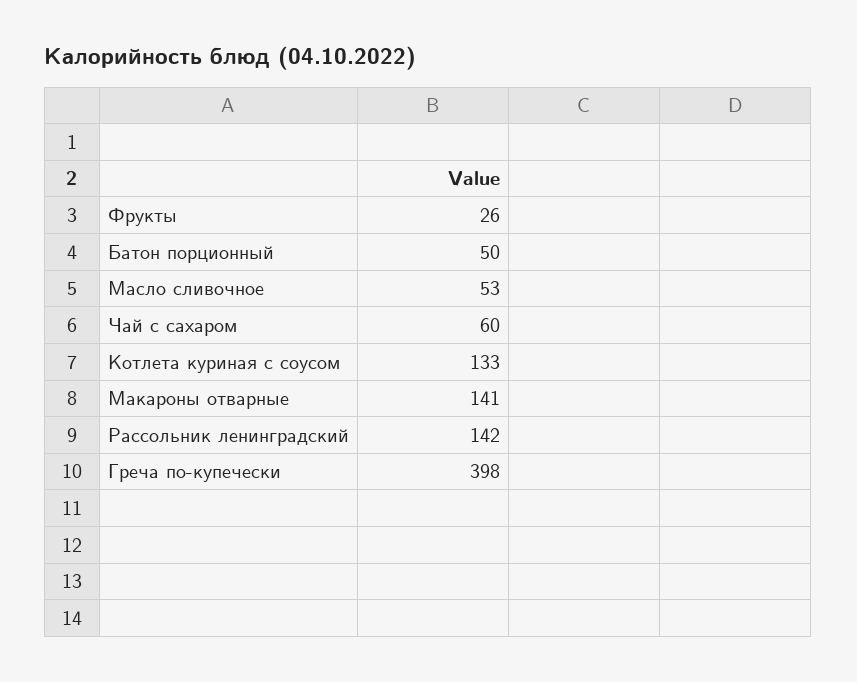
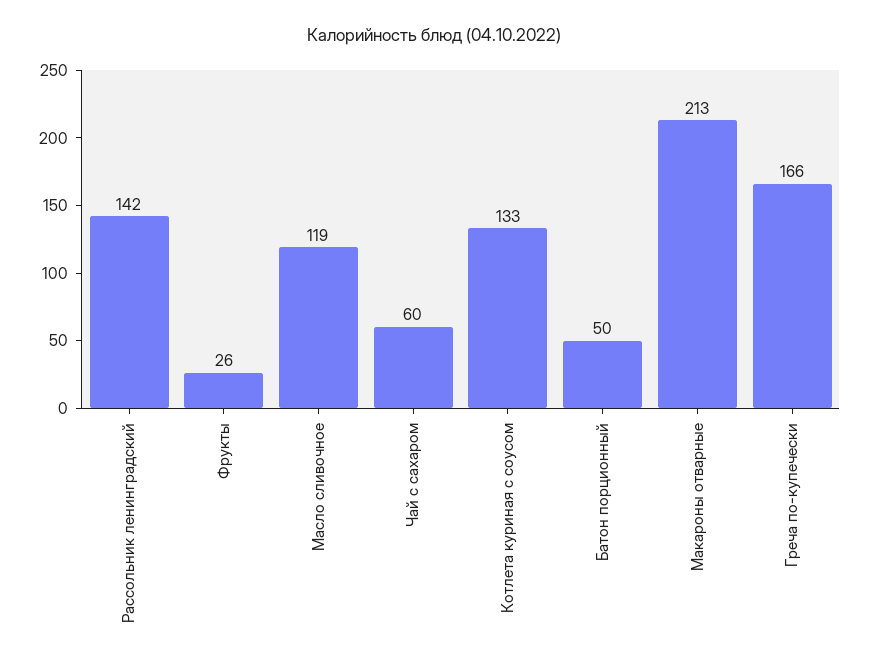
  {
    "Фрукты": 26,
    "Батон порционный": 50,
-   "Масло сливочное": 53,
+   "Масло сливочное": 119,
    "Чай с сахаром": 60,
    "Котлета куриная с соусом": 133,
-   "Макароны отварные": 141,
+   "Макароны отварные": 213,
    "Рассольник ленинградский": 142,
-   "Греча по-купечески": 398
+   "Греча по-купечески": 166
  }

